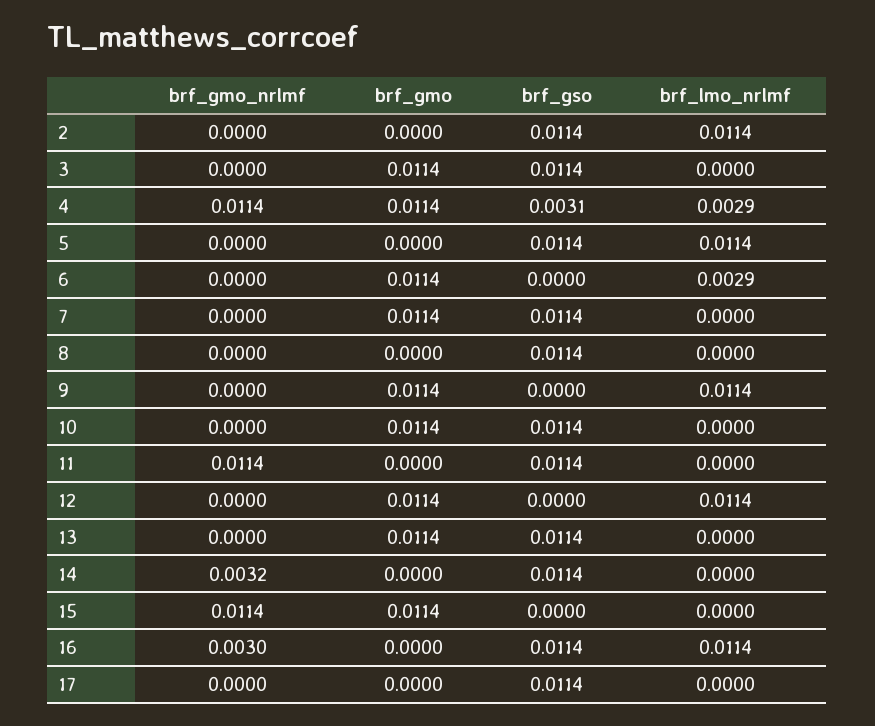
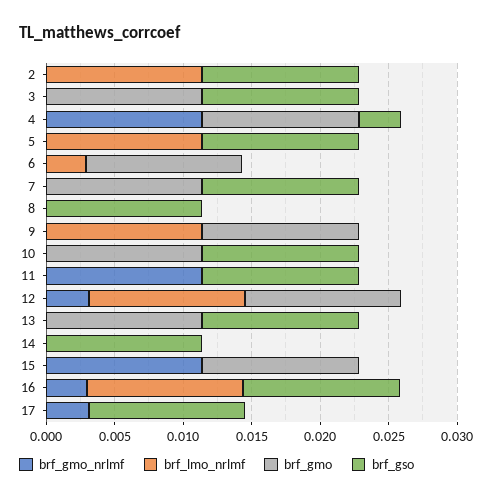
  {
    "brf_gmo_nrlmf": {
      "2": 0,
      "3": 0,
      "4": 0.0114,
      "5": 0,
      "6": 0,
      "7": 0,
      "8": 0,
      "9": 0,
      "10": 0,
      "11": 0.0114,
-     "12": 0,
+     "12": 0.003,
      "13": 0,
-     "14": 0.0032,
+     "14": 0,
      "15": 0.0114,
      "16": 0.003,
-     "17": 0
+     "17": 0.003
    },
    "brf_gmo": {
      "2": 0,
      "3": 0.0114,
      "4": 0.0114,
      "5": 0,
      "6": 0.0114,
      "7": 0.0114,
      "8": 0,
      "9": 0.0114,
      "10": 0.0114,
      "11": 0,
      "12": 0.0114,
      "13": 0.0114,
      "14": 0,
      "15": 0.0114,
      "16": 0,
      "17": 0
    },
    "brf_gso": {
      "2": 0.0114,
      "3": 0.0114,
      "4": 0.0031,
      "5": 0.0114,
      "6": 0,
      "7": 0.0114,
      "8": 0.0114,
      "9": 0,
      "10": 0.0114,
      "11": 0.0114,
      "12": 0,
      "13": 0.0114,
      "14": 0.0114,
      "15": 0,
      "16": 0.0114,
      "17": 0.0114
    },
    "brf_lmo_nrlmf": {
      "2": 0.0114,
      "3": 0,
-     "4": 0.0029,
+     "4": 0,
      "5": 0.0114,
      "6": 0.0029,
      "7": 0,
      "8": 0,
      "9": 0.0114,
      "10": 0,
      "11": 0,
      "12": 0.0114,
      "13": 0,
      "14": 0,
      "15": 0,
      "16": 0.0114,
      "17": 0
    }
  }

